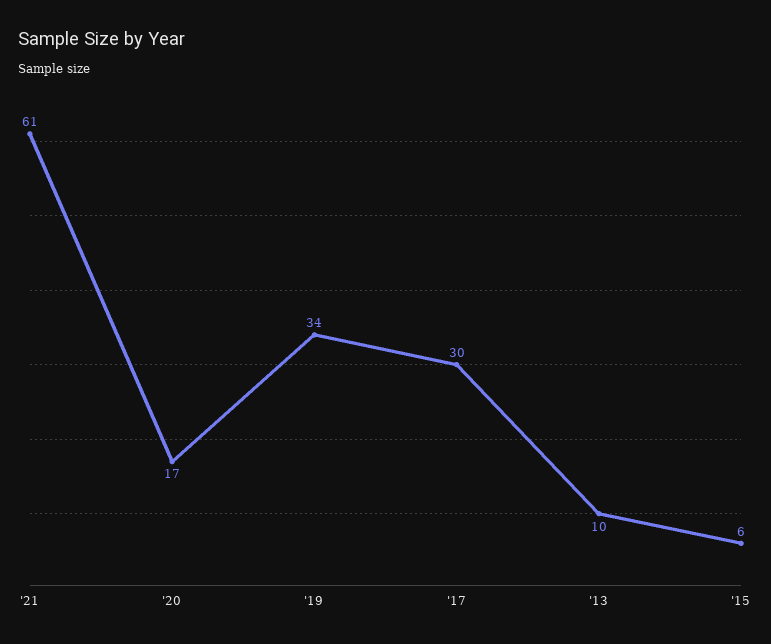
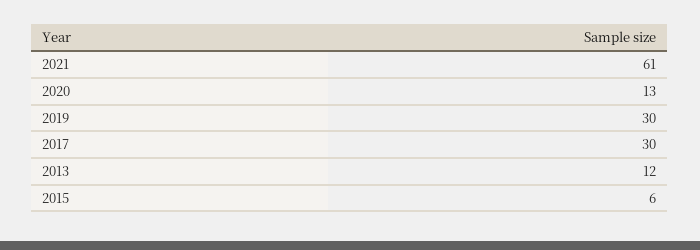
  {
    "'21": 61,
-   "'20": 17,
+   "'20": 13,
-   "'19": 34,
+   "'19": 30,
    "'17": 30,
-   "'13": 10,
+   "'13": 12,
    "'15": 6
  }

